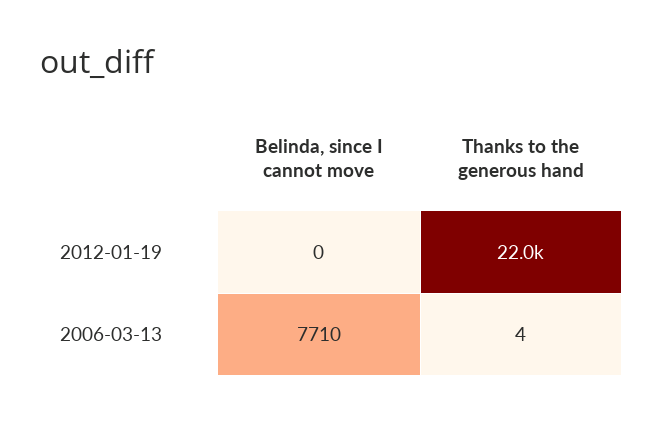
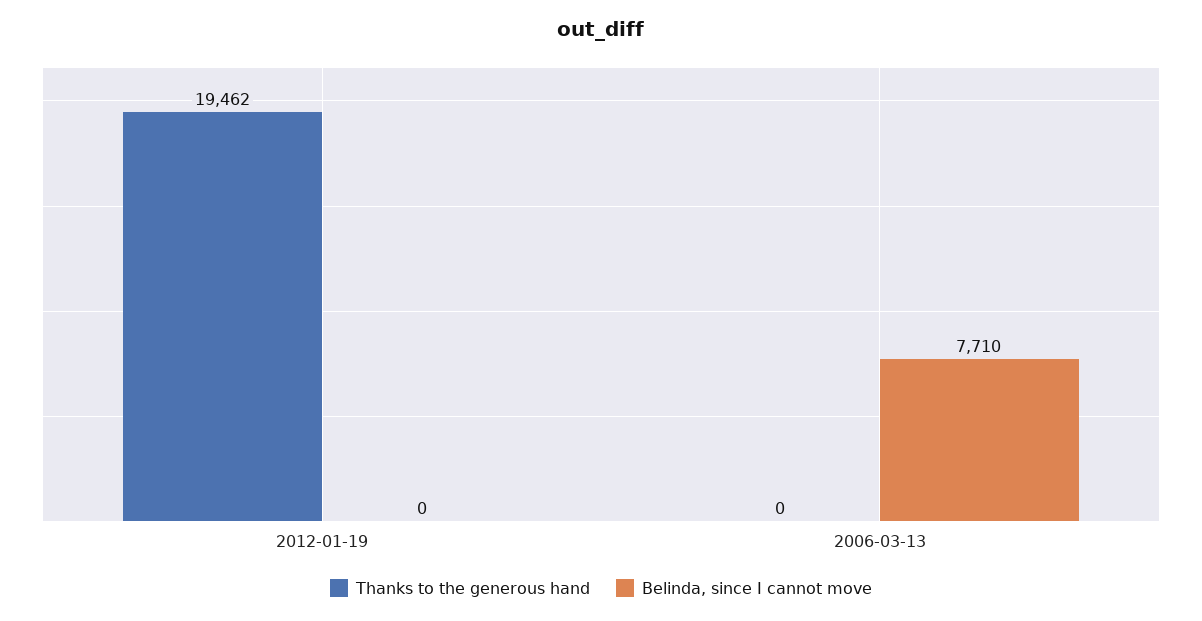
  {
    "Belinda, since I cannot move": {
      "2012-01-19": 0,
      "2006-03-13": 7710
    },
    "Thanks to the generous hand": {
-     "2012-01-19": 22000,
+     "2012-01-19": 19462,
-     "2006-03-13": 4
+     "2006-03-13": 0
    }
  }

